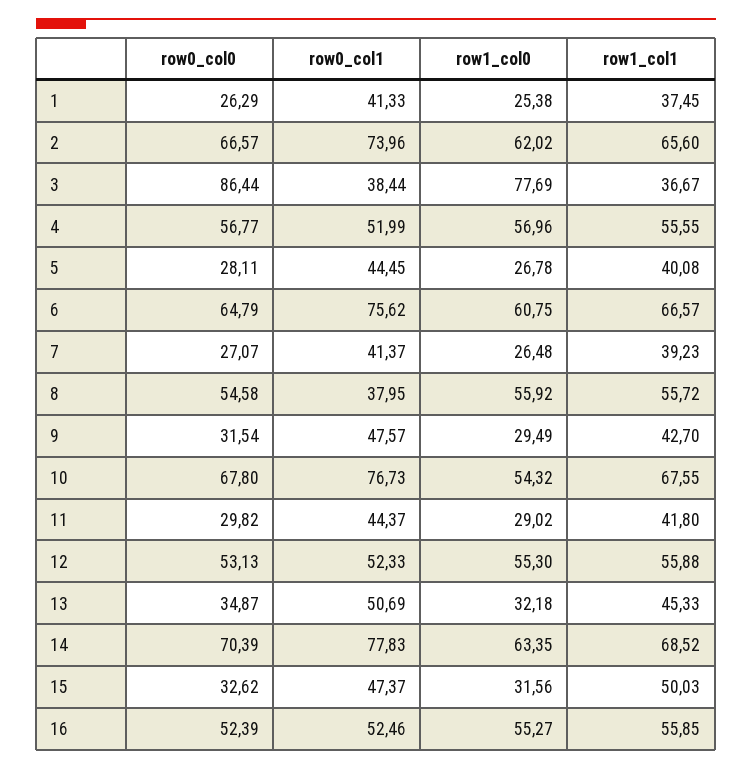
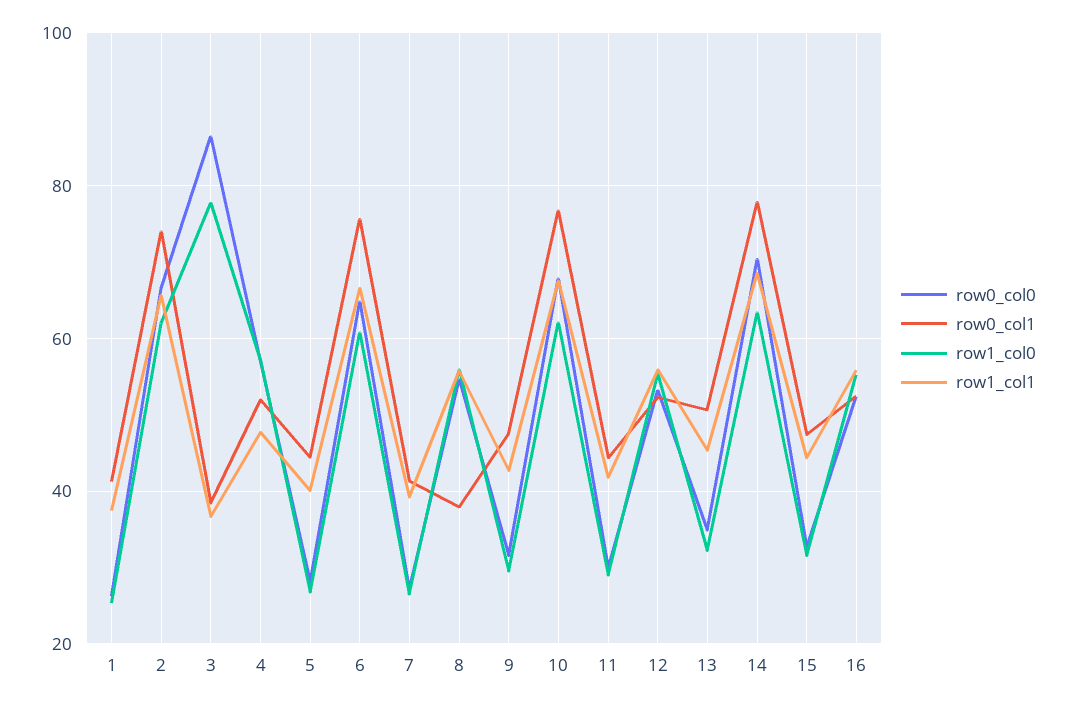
  {
    "row0_col0": {
      "1": 26.29,
      "2": 66.57,
      "3": 86.44,
      "4": 56.77,
      "5": 28.11,
      "6": 64.79,
      "7": 27.07,
      "8": 54.58,
      "9": 31.54,
      "10": 67.8,
      "11": 29.82,
      "12": 53.13,
      "13": 34.87,
      "14": 70.39,
      "15": 32.62,
      "16": 52.39
    },
    "row0_col1": {
      "1": 41.33,
      "2": 73.96,
      "3": 38.44,
      "4": 51.99,
      "5": 44.45,
      "6": 75.62,
      "7": 41.37,
      "8": 37.95,
      "9": 47.57,
      "10": 76.73,
      "11": 44.37,
      "12": 52.33,
      "13": 50.69,
      "14": 77.83,
      "15": 47.37,
      "16": 52.46
    },
    "row1_col0": {
      "1": 25.38,
      "2": 62.02,
      "3": 77.69,
      "4": 56.96,
      "5": 26.78,
      "6": 60.75,
      "7": 26.48,
      "8": 55.92,
      "9": 29.49,
-     "10": 54.32,
+     "10": 62,
      "11": 29.02,
      "12": 55.3,
      "13": 32.18,
      "14": 63.35,
      "15": 31.56,
      "16": 55.27
    },
    "row1_col1": {
      "1": 37.45,
      "2": 65.6,
      "3": 36.67,
-     "4": 55.55,
+     "4": 48,
      "5": 40.08,
      "6": 66.57,
      "7": 39.23,
      "8": 55.72,
      "9": 42.7,
      "10": 67.55,
      "11": 41.8,
      "12": 55.88,
      "13": 45.33,
      "14": 68.52,
-     "15": 50.03,
+     "15": 44,
      "16": 55.85
    }
  }

